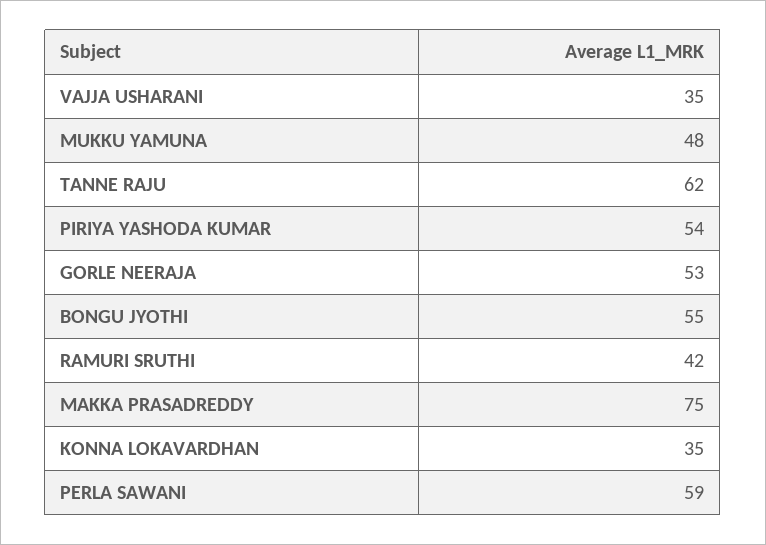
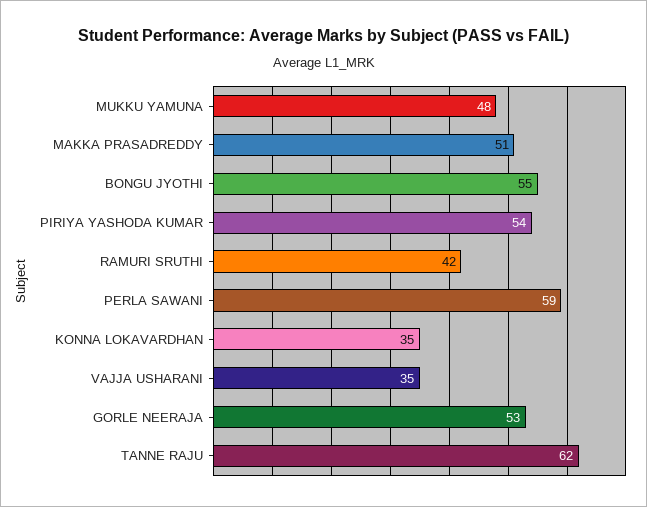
  {
    "VAJJA USHARANI": 35,
    "MUKKU YAMUNA": 48,
    "TANNE RAJU": 62,
    "PIRIYA YASHODA KUMAR": 54,
    "GORLE NEERAJA": 53,
    "BONGU JYOTHI": 55,
    "RAMURI SRUTHI": 42,
-   "MAKKA PRASADREDDY": 75,
+   "MAKKA PRASADREDDY": 51,
    "KONNA LOKAVARDHAN": 35,
    "PERLA SAWANI": 59
  }

